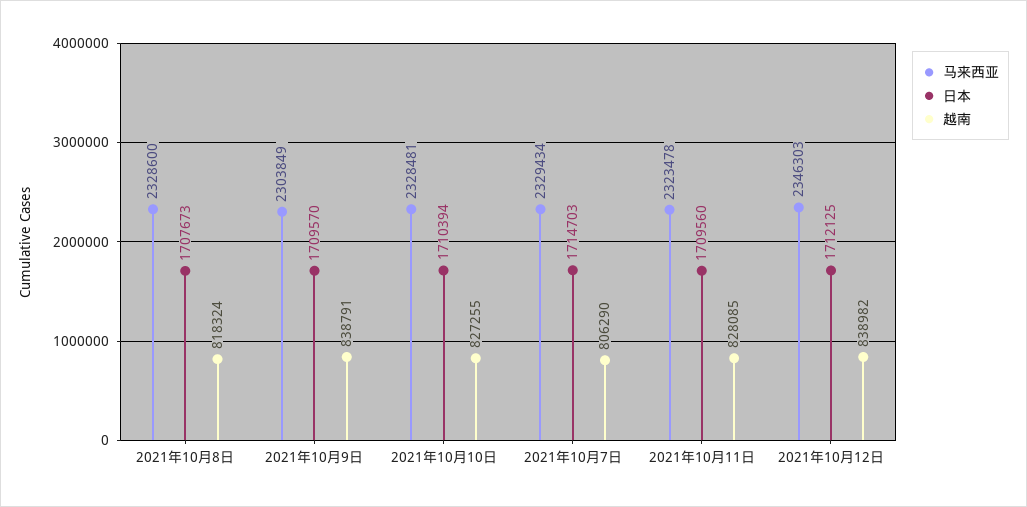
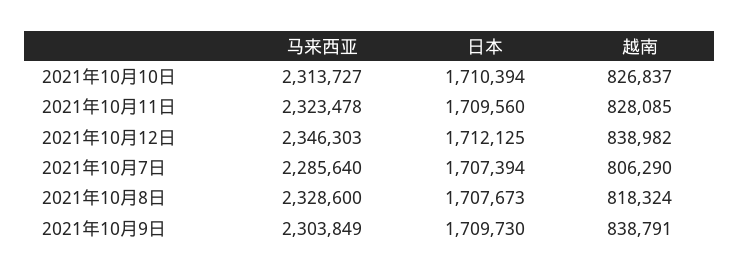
  {
    "马来西亚": {
      "2021年10月8日": 2328600,
      "2021年10月9日": 2303849,
-     "2021年10月10日": 2328481,
+     "2021年10月10日": 2313727,
-     "2021年10月7日": 2329434,
+     "2021年10月7日": 2285640,
      "2021年10月11日": 2323478,
      "2021年10月12日": 2346303
    },
    "日本": {
      "2021年10月8日": 1707673,
-     "2021年10月9日": 1709570,
+     "2021年10月9日": 1709730,
      "2021年10月10日": 1710394,
-     "2021年10月7日": 1714703,
+     "2021年10月7日": 1707394,
      "2021年10月11日": 1709560,
      "2021年10月12日": 1712125
    },
    "越南": {
      "2021年10月8日": 818324,
      "2021年10月9日": 838791,
-     "2021年10月10日": 827255,
+     "2021年10月10日": 826837,
      "2021年10月7日": 806290,
      "2021年10月11日": 828085,
      "2021年10月12日": 838982
    }
  }

